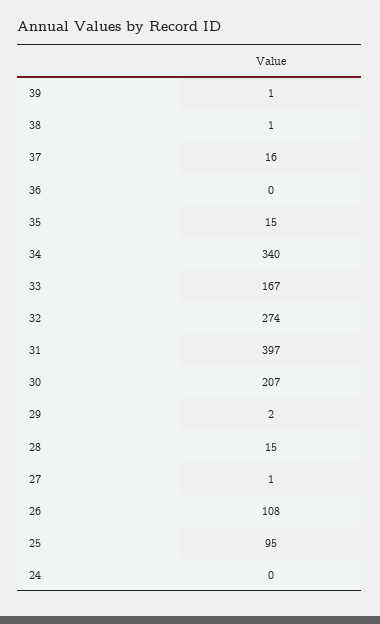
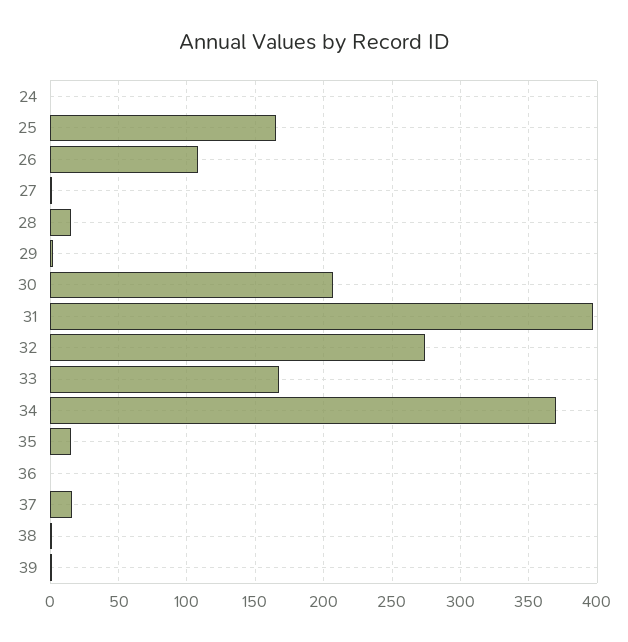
  {
    "39": 1,
    "38": 1,
    "37": 16,
    "36": 0,
    "35": 15,
-   "34": 340,
+   "34": 370,
    "33": 167,
    "32": 274,
    "31": 397,
    "30": 207,
    "29": 2,
    "28": 15,
    "27": 1,
    "26": 108,
-   "25": 95,
+   "25": 165,
    "24": 0
  }

